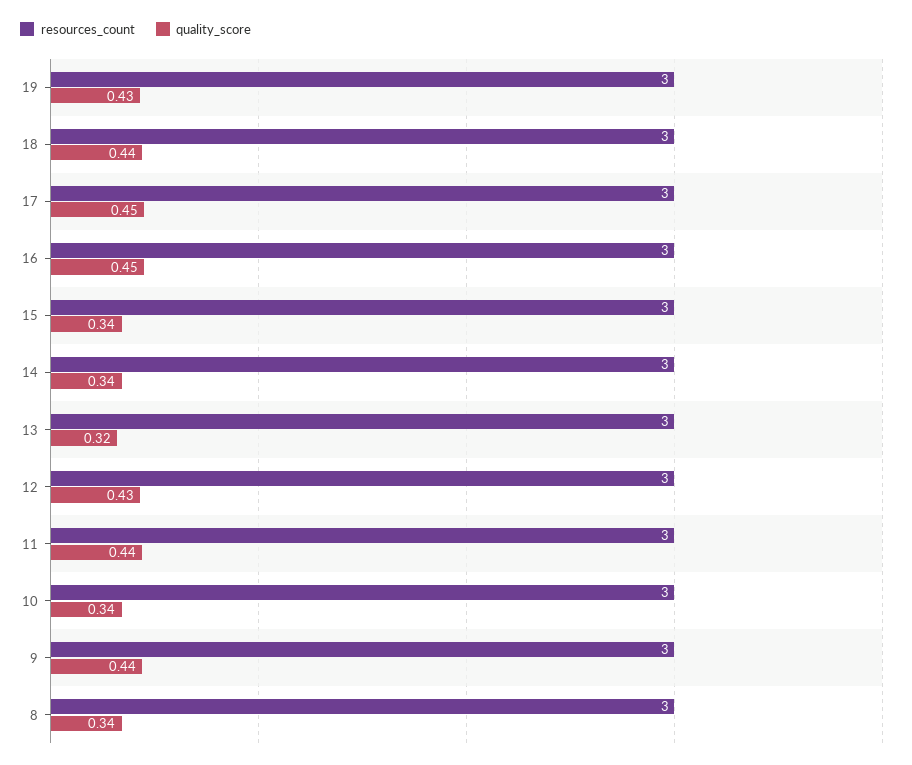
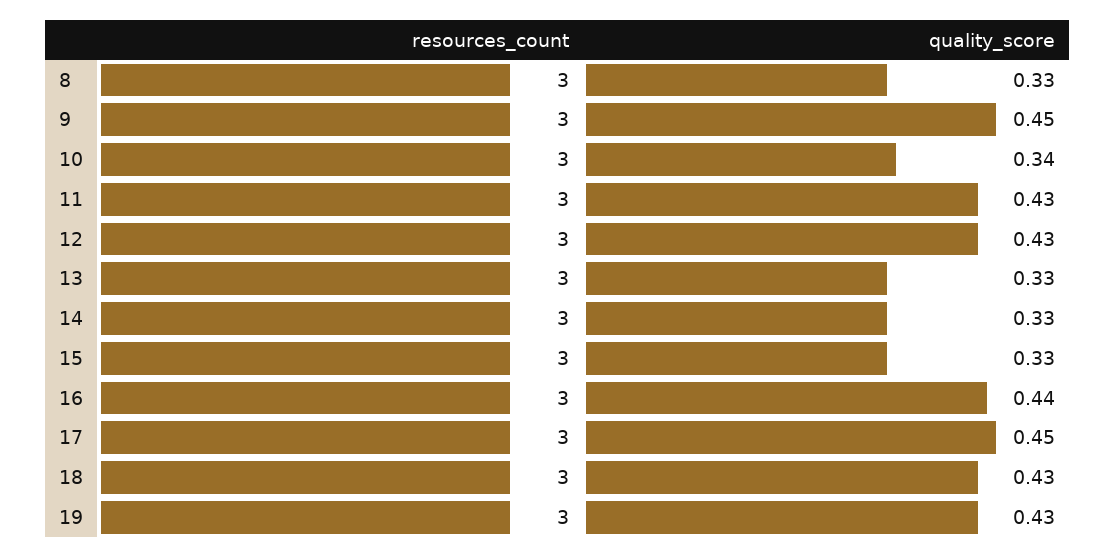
  {
    "resources_count": {
      "19": 3,
      "18": 3,
      "17": 3,
      "16": 3,
      "15": 3,
      "14": 3,
      "13": 3,
      "12": 3,
      "11": 3,
      "10": 3,
      "9": 3,
      "8": 3
    },
    "quality_score": {
      "19": 0.43,
-     "18": 0.44,
+     "18": 0.43,
      "17": 0.45,
-     "16": 0.45,
+     "16": 0.44,
-     "15": 0.34,
+     "15": 0.33,
-     "14": 0.34,
+     "14": 0.33,
-     "13": 0.32,
+     "13": 0.33,
      "12": 0.43,
-     "11": 0.44,
+     "11": 0.43,
      "10": 0.34,
-     "9": 0.44,
+     "9": 0.45,
-     "8": 0.34
+     "8": 0.33
    }
  }

